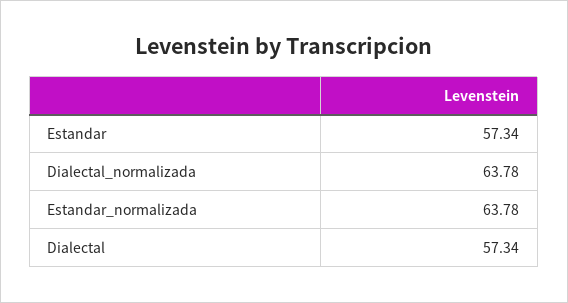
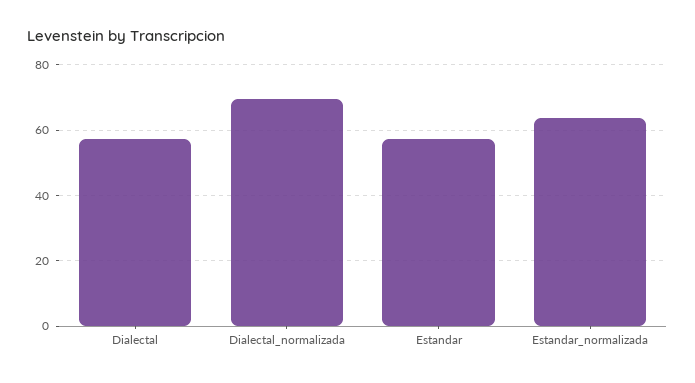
  {
    "Estandar": 57.34,
-   "Dialectal_normalizada": 63.78,
+   "Dialectal_normalizada": 70,
    "Estandar_normalizada": 63.78,
    "Dialectal": 57.34
  }

